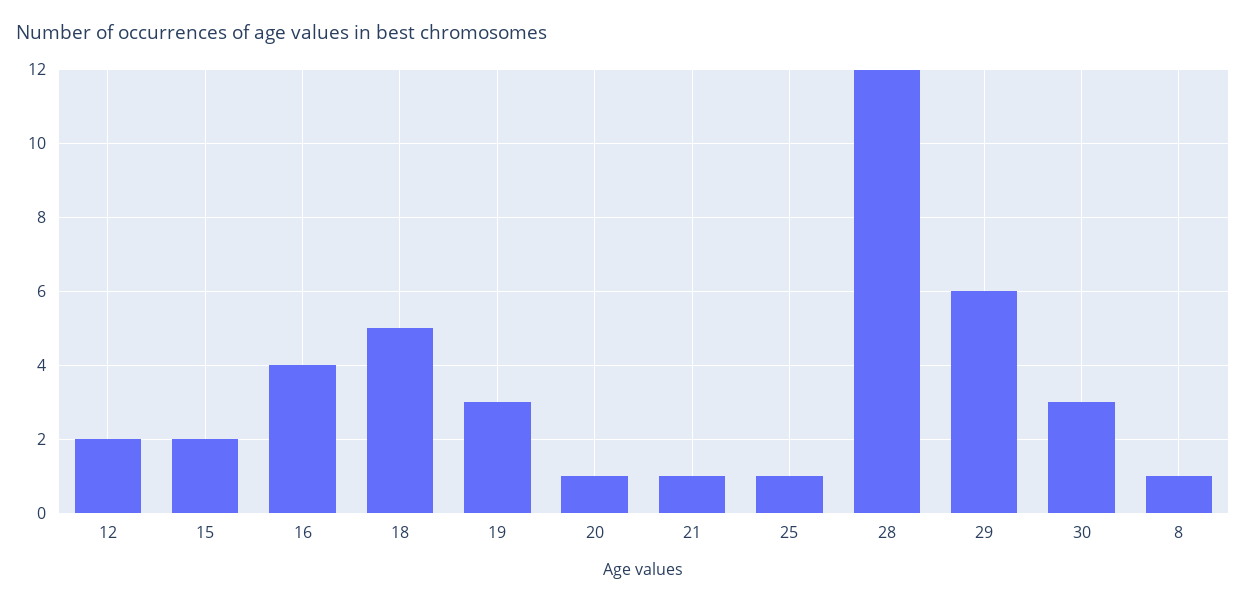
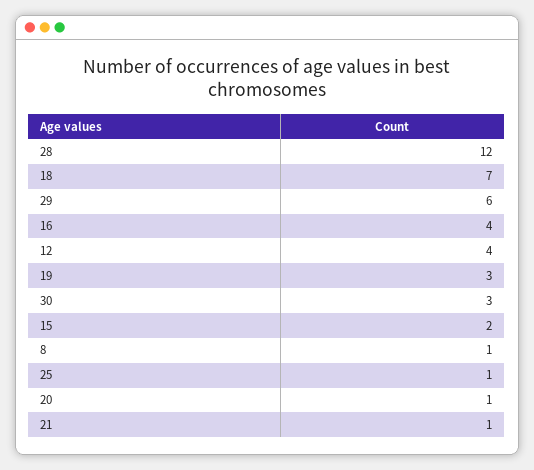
  {
-   "12": 2,
+   "12": 4,
    "15": 2,
    "16": 4,
-   "18": 5,
+   "18": 7,
    "19": 3,
    "20": 1,
    "21": 1,
    "25": 1,
    "28": 12,
    "29": 6,
    "30": 3,
    "8": 1
  }

